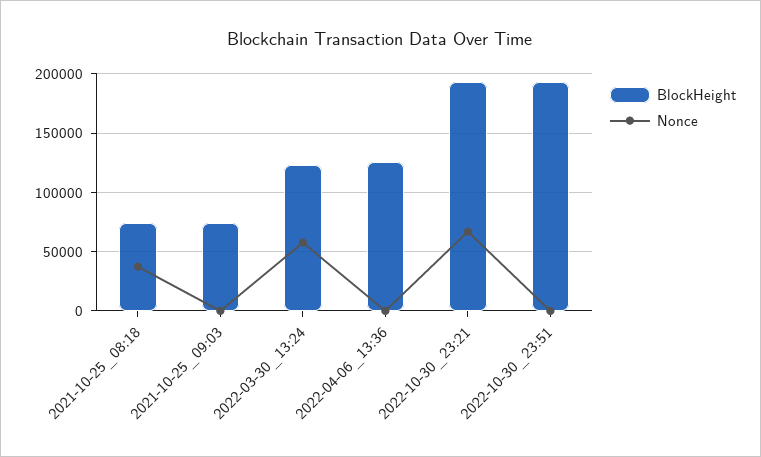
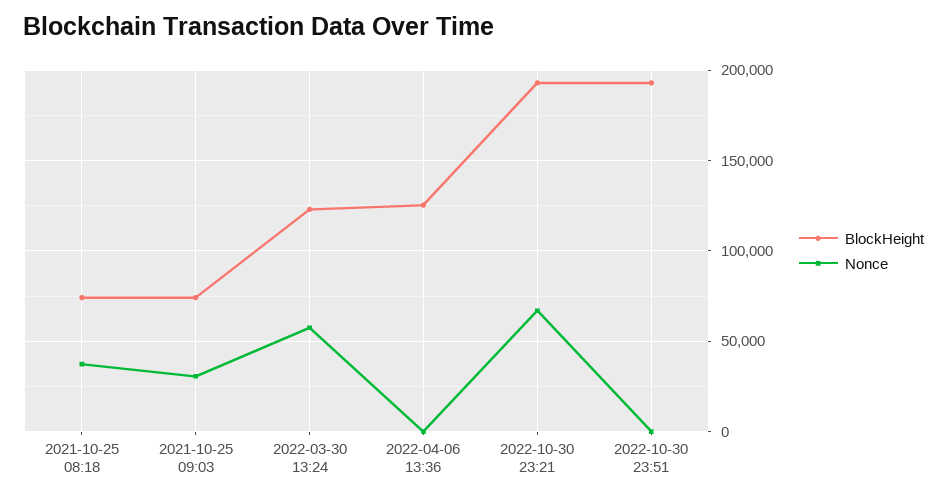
  {
    "BlockHeight": {
      "2021-10-25_08:18": 75000,
      "2021-10-25_09:03": 75000,
      "2022-03-30_13:24": 125000,
      "2022-04-06_13:36": 125000,
      "2022-10-30_23:21": 195000,
      "2022-10-30_23:51": 195000
    },
    "Nonce": {
      "2021-10-25_08:18": 35000,
-     "2021-10-25_09:03": 0,
+     "2021-10-25_09:03": 30000,
      "2022-03-30_13:24": 55000,
      "2022-04-06_13:36": 0,
      "2022-10-30_23:21": 65000,
      "2022-10-30_23:51": 0
    }
  }

